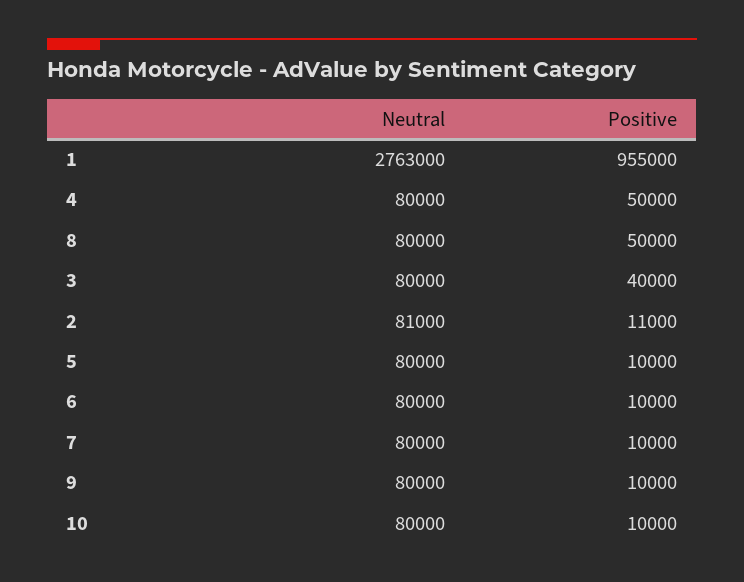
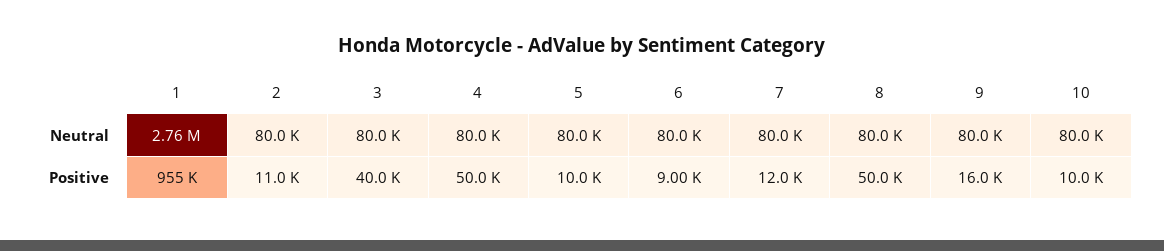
  {
    "Neutral": {
      "1": 2763000,
      "4": 80000,
      "8": 80000,
      "3": 80000,
-     "2": 81000,
+     "2": 80000,
      "5": 80000,
      "6": 80000,
      "7": 80000,
      "9": 80000,
      "10": 80000
    },
    "Positive": {
      "1": 955000,
      "4": 50000,
      "8": 50000,
      "3": 40000,
      "2": 11000,
      "5": 10000,
-     "6": 10000,
+     "6": 9000,
-     "7": 10000,
+     "7": 12000,
-     "9": 10000,
+     "9": 16000,
      "10": 10000
    }
  }

